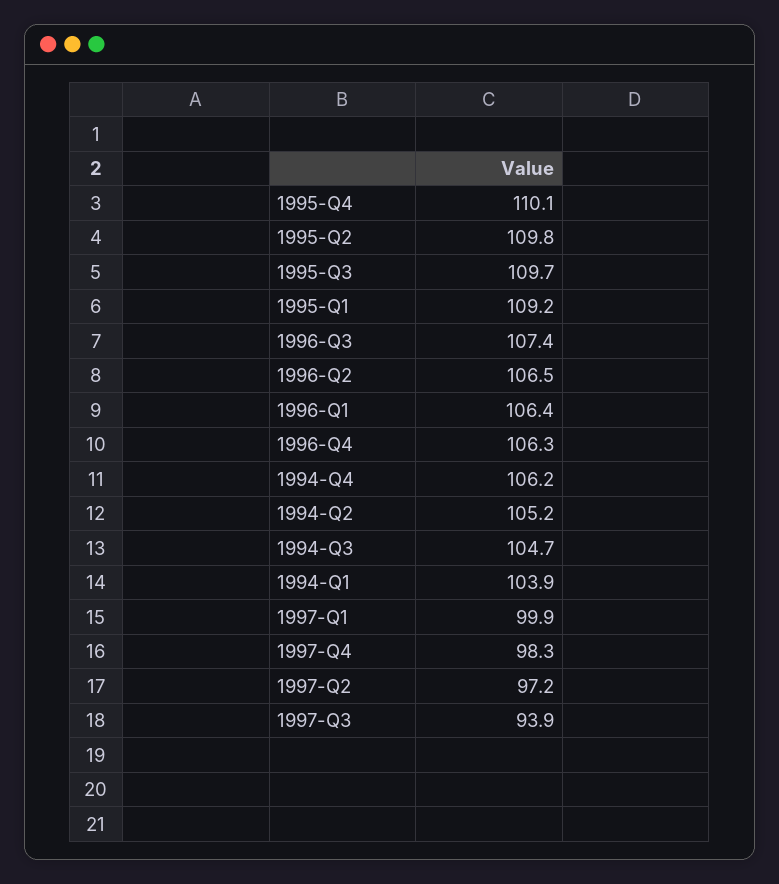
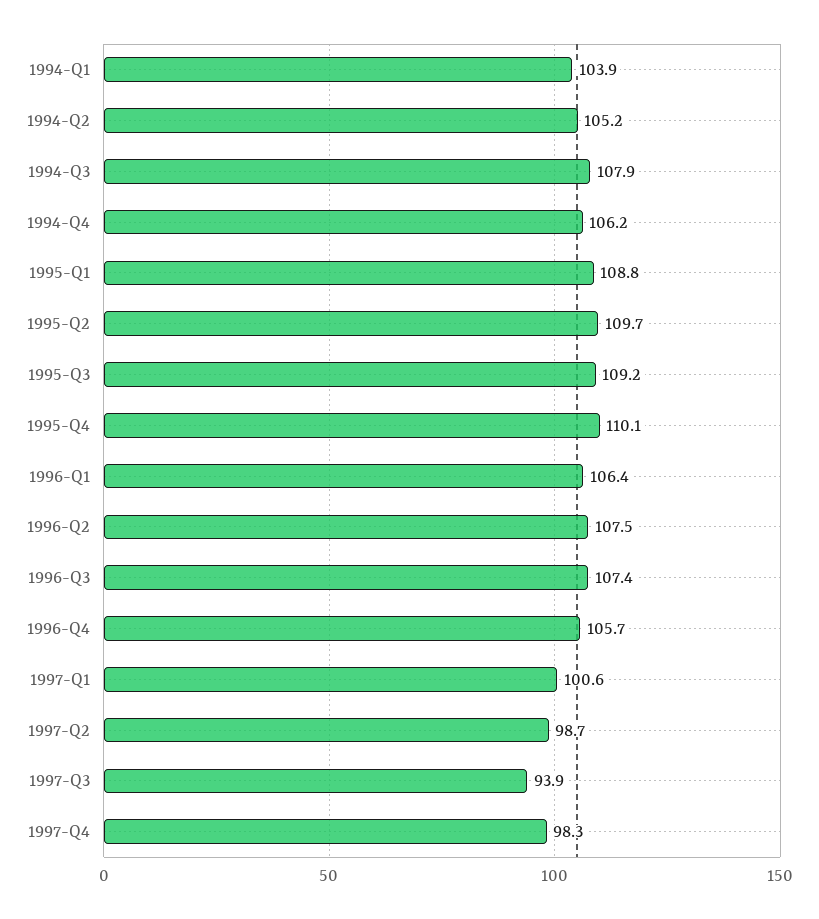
  {
    "1995-Q4": 110.1,
-   "1995-Q2": 109.8,
+   "1995-Q2": 109.7,
-   "1995-Q3": 109.7,
+   "1995-Q3": 109.2,
-   "1995-Q1": 109.2,
+   "1995-Q1": 108.8,
    "1996-Q3": 107.4,
-   "1996-Q2": 106.5,
+   "1996-Q2": 107.5,
    "1996-Q1": 106.4,
-   "1996-Q4": 106.3,
+   "1996-Q4": 105.7,
    "1994-Q4": 106.2,
    "1994-Q2": 105.2,
-   "1994-Q3": 104.7,
+   "1994-Q3": 107.9,
    "1994-Q1": 103.9,
-   "1997-Q1": 99.9,
+   "1997-Q1": 100.6,
    "1997-Q4": 98.3,
-   "1997-Q2": 97.2,
+   "1997-Q2": 98.7,
    "1997-Q3": 93.9
  }

